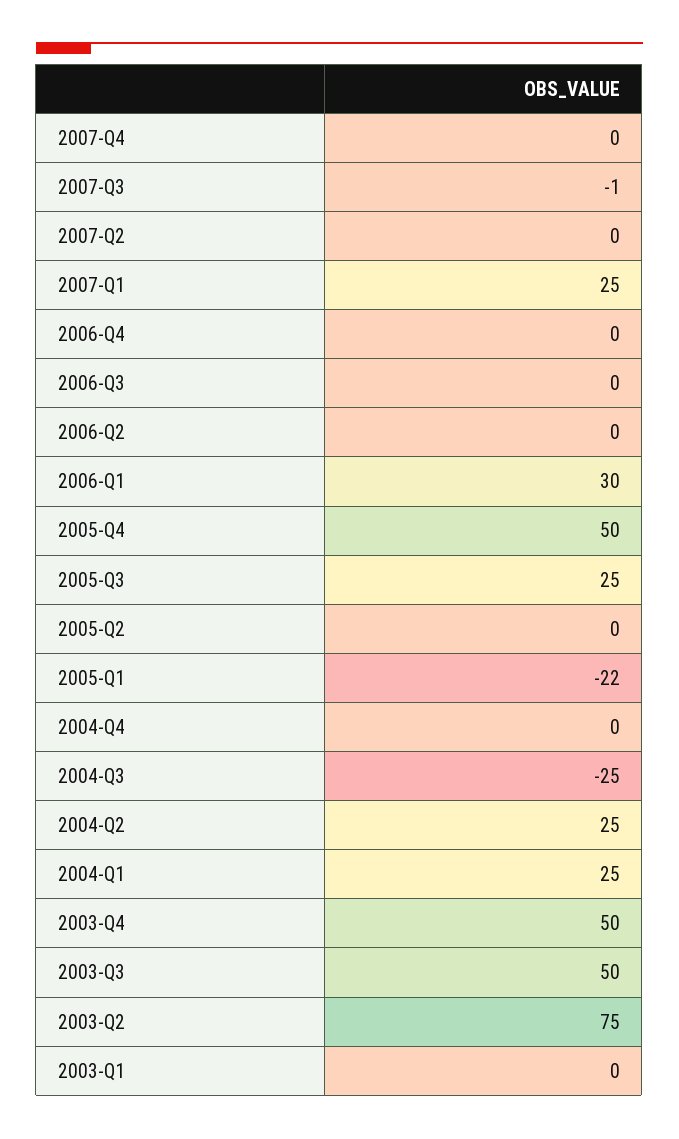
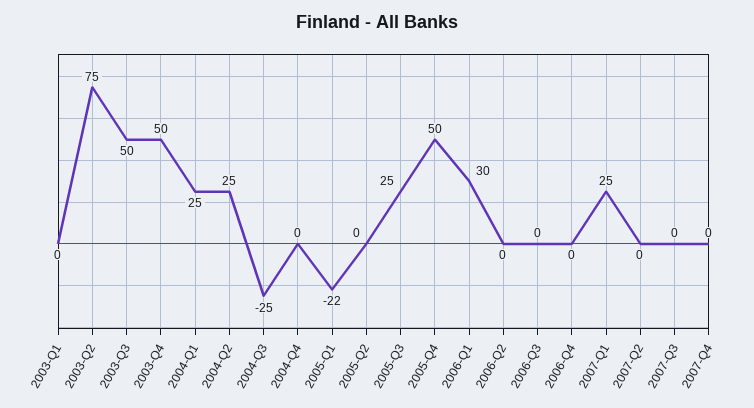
  {
    "2007-Q4": 0,
-   "2007-Q3": -1,
+   "2007-Q3": 0,
    "2007-Q2": 0,
    "2007-Q1": 25,
    "2006-Q4": 0,
    "2006-Q3": 0,
    "2006-Q2": 0,
    "2006-Q1": 30,
    "2005-Q4": 50,
    "2005-Q3": 25,
    "2005-Q2": 0,
    "2005-Q1": -22,
    "2004-Q4": 0,
    "2004-Q3": -25,
    "2004-Q2": 25,
    "2004-Q1": 25,
    "2003-Q4": 50,
    "2003-Q3": 50,
    "2003-Q2": 75,
    "2003-Q1": 0
  }

